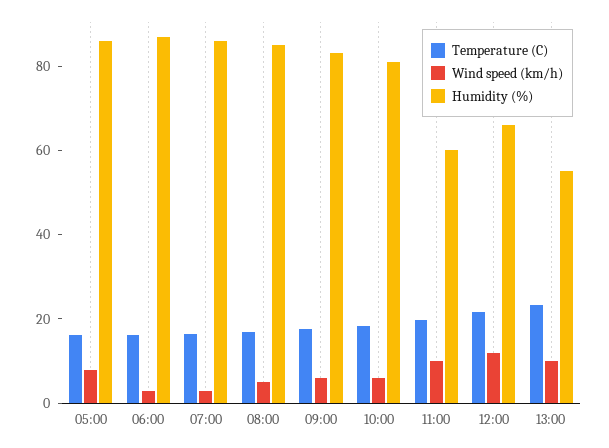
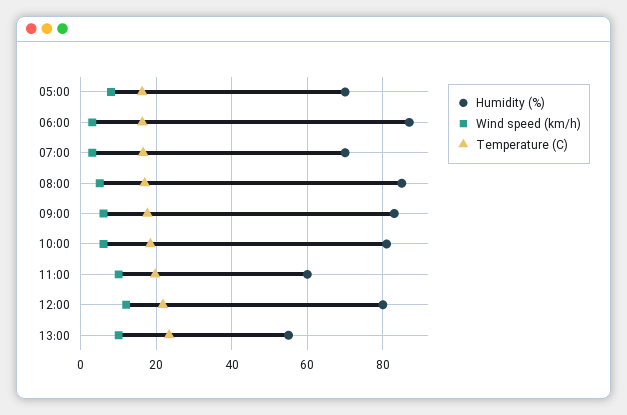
  {
    "Temperature (C)": {
      "05:00": 16,
      "06:00": 16,
      "07:00": 16,
      "08:00": 16,
      "09:00": 18,
      "10:00": 18,
      "11:00": 20,
      "12:00": 22,
      "13:00": 24
    },
    "Wind speed (km/h)": {
      "05:00": 8,
      "06:00": 4,
      "07:00": 4,
      "08:00": 6,
      "09:00": 6,
      "10:00": 6,
      "11:00": 10,
      "12:00": 12,
      "13:00": 10
    },
    "Humidity (%)": {
-     "05:00": 85,
+     "05:00": 70,
      "06:00": 88,
-     "07:00": 85,
+     "07:00": 70,
      "08:00": 86,
      "09:00": 84,
      "10:00": 82,
      "11:00": 60,
-     "12:00": 65,
+     "12:00": 80,
      "13:00": 56
    }
  }

